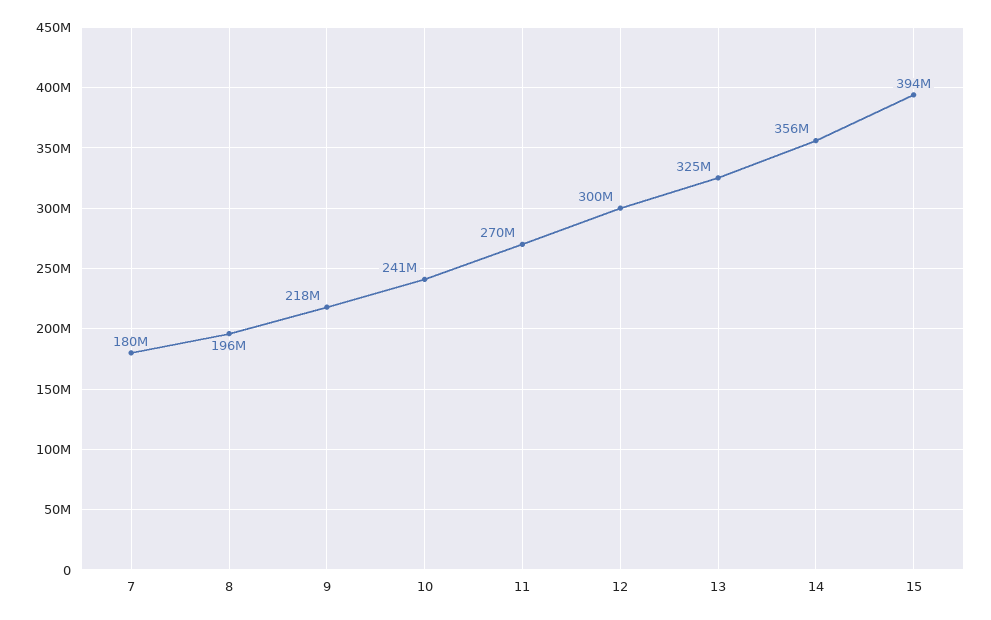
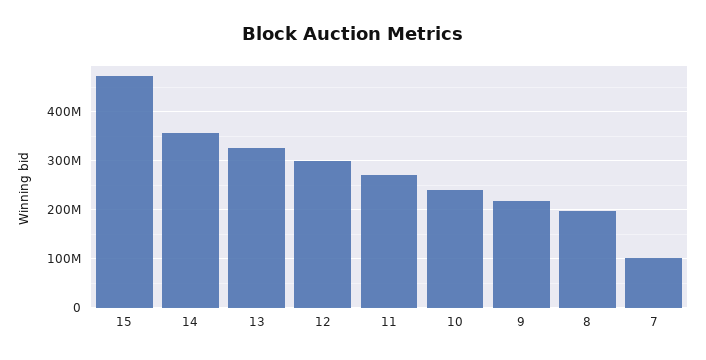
  {
-   "7": 180000000,
+   "7": 100000000,
    "8": 196000000,
    "9": 218000000,
    "10": 241000000,
    "11": 270000000,
    "12": 300000000,
    "13": 325000000,
    "14": 356000000,
-   "15": 394000000
+   "15": 480000000
  }

